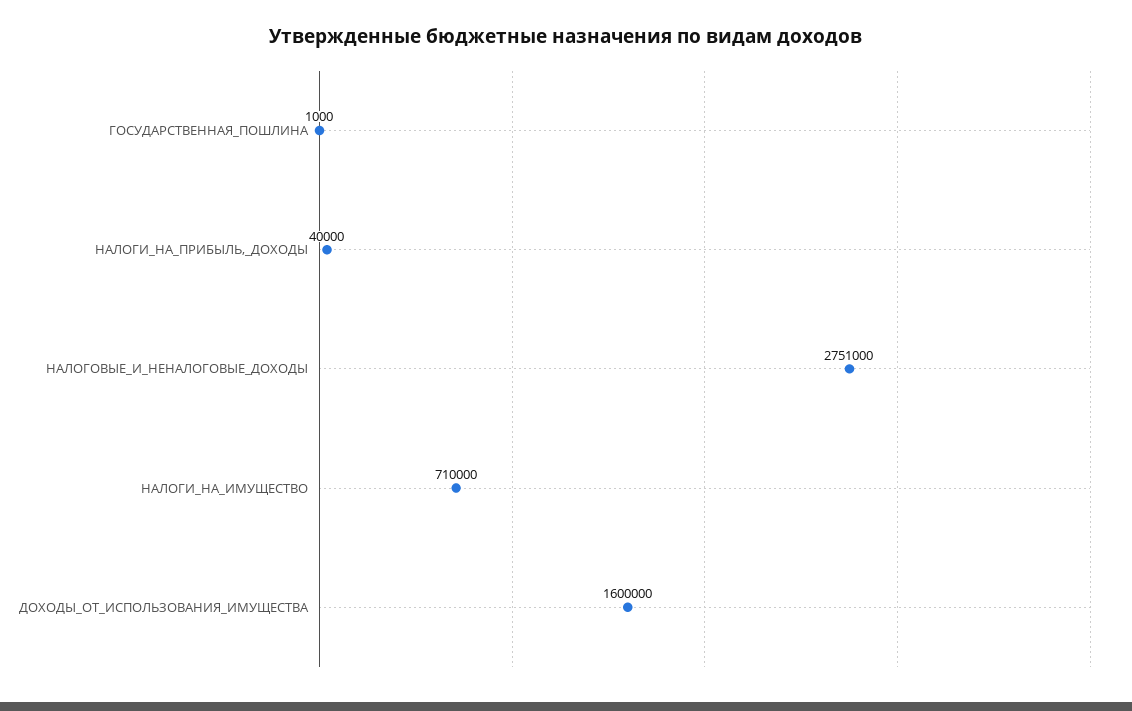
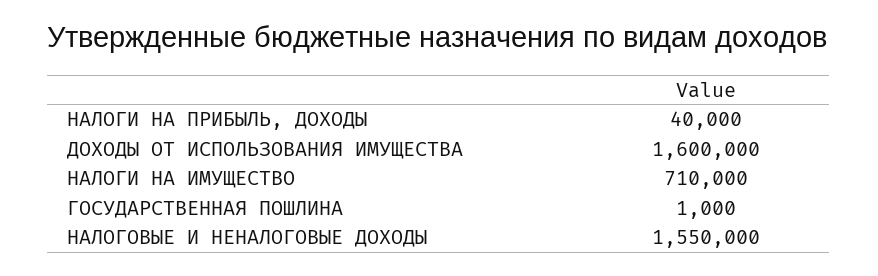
  {
    "ГОСУДАРСТВЕННАЯ_ПОШЛИНА": 1000,
    "НАЛОГИ_НА_ПРИБЫЛЬ,_ДОХОДЫ": 40000,
-   "НАЛОГОВЫЕ_И_НЕНАЛОГОВЫЕ_ДОХОДЫ": 2751000,
+   "НАЛОГОВЫЕ_И_НЕНАЛОГОВЫЕ_ДОХОДЫ": 1550000,
    "НАЛОГИ_НА_ИМУЩЕСТВО": 710000,
    "ДОХОДЫ_ОТ_ИСПОЛЬЗОВАНИЯ_ИМУЩЕСТВА": 1600000
  }

